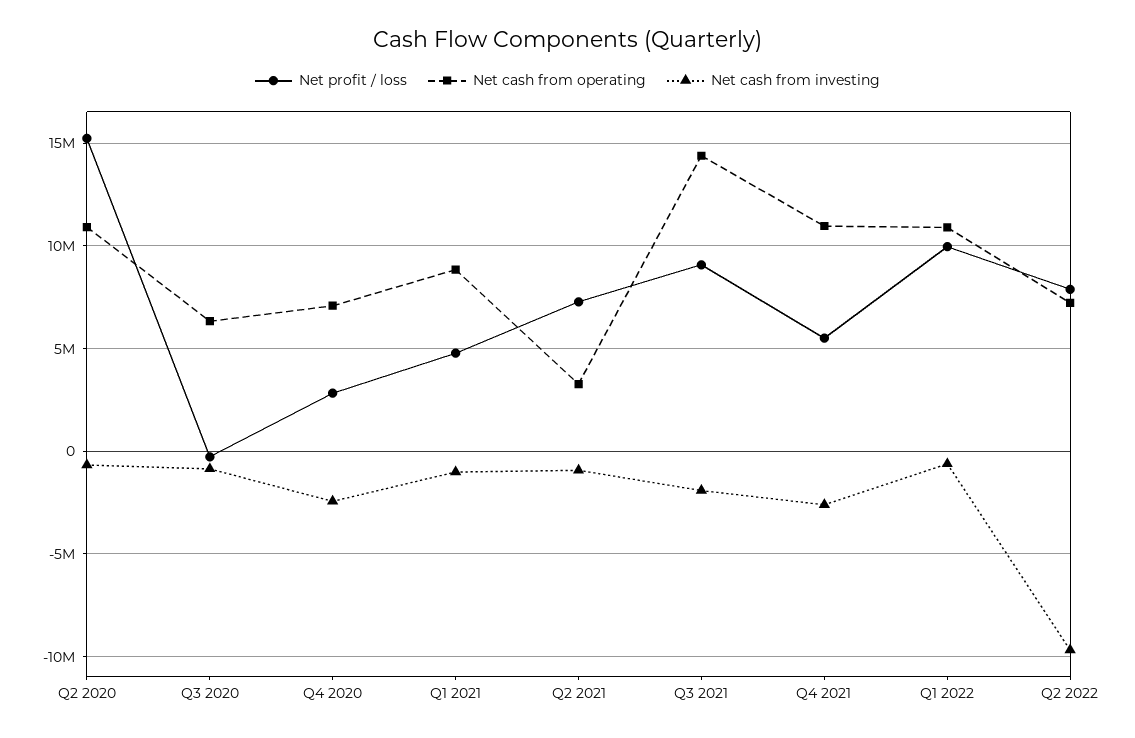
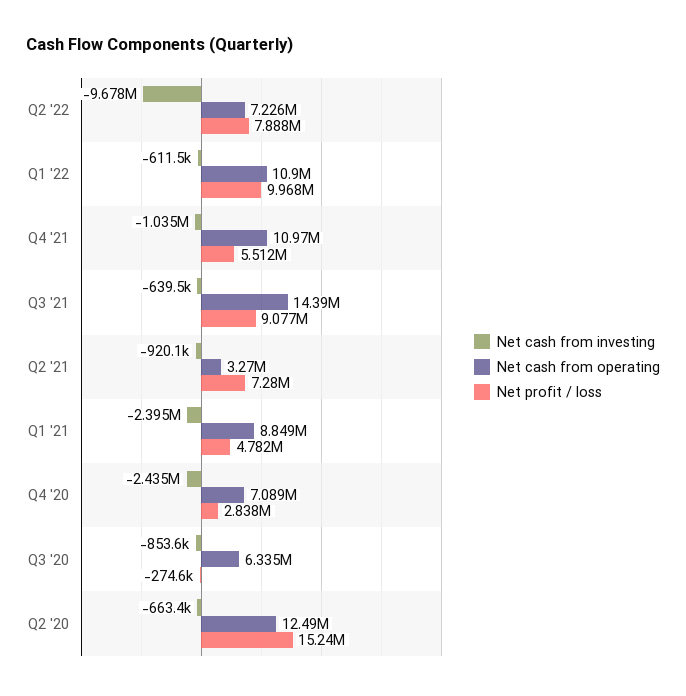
  {
    "Net profit / loss": {
      "Q2 2020": 15240000,
      "Q3 2020": -274600,
      "Q4 2020": 2838000,
      "Q1 2021": 4782000,
      "Q2 2021": 7280000,
      "Q3 2021": 9077000,
      "Q4 2021": 5512000,
      "Q1 2022": 9968000,
      "Q2 2022": 7888000
    },
    "Net cash from operating": {
-     "Q2 2020": 11000000,
+     "Q2 2020": 12490000,
      "Q3 2020": 6335000,
      "Q4 2020": 7089000,
      "Q1 2021": 8849000,
      "Q2 2021": 3270000,
      "Q3 2021": 14390000,
      "Q4 2021": 10970000,
      "Q1 2022": 10900000,
      "Q2 2022": 7226000
    },
    "Net cash from investing": {
      "Q2 2020": -663400,
      "Q3 2020": -853600,
      "Q4 2020": -2435000,
-     "Q1 2021": -1000000,
+     "Q1 2021": -2395000,
      "Q2 2021": -920100,
-     "Q3 2021": -2000000,
+     "Q3 2021": -639500,
-     "Q4 2021": -2500000,
+     "Q4 2021": -1035000,
      "Q1 2022": -611500,
      "Q2 2022": -9678000
    }
  }

